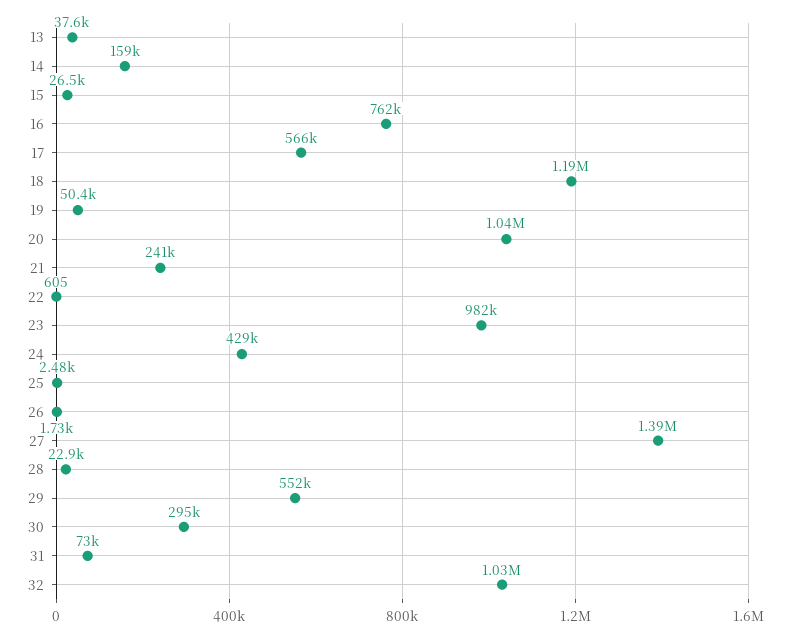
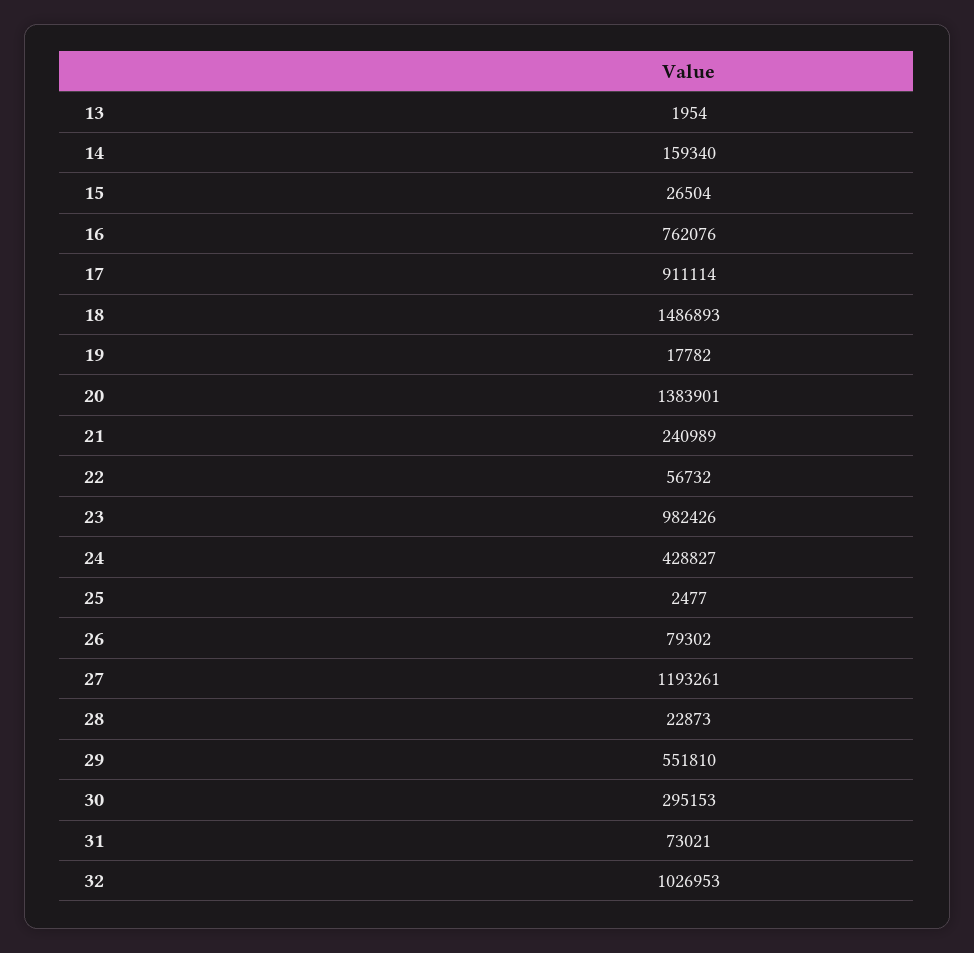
  {
-   "13": 37600,
+   "13": 1954,
    "14": 159340,
    "15": 26504,
    "16": 762076,
-   "17": 566000,
+   "17": 911114,
-   "18": 1190000,
+   "18": 1486893,
-   "19": 50400,
+   "19": 17782,
-   "20": 1040000,
+   "20": 1383901,
    "21": 240989,
-   "22": 605,
+   "22": 56732,
    "23": 982426,
    "24": 428827,
    "25": 2477,
-   "26": 1730,
+   "26": 79302,
-   "27": 1390000,
+   "27": 1193261,
    "28": 22873,
    "29": 551810,
    "30": 295153,
    "31": 73021,
    "32": 1026953
  }

